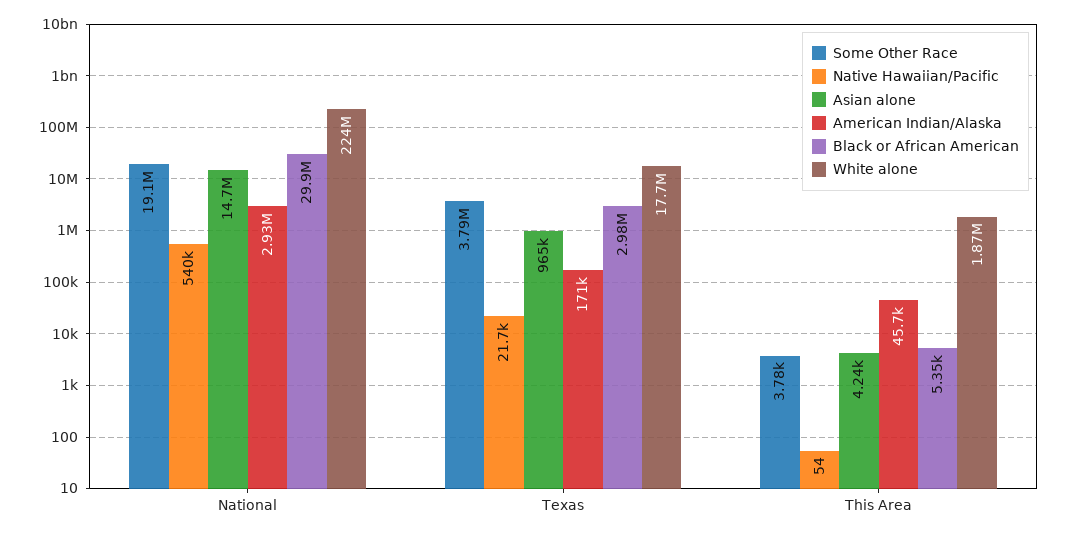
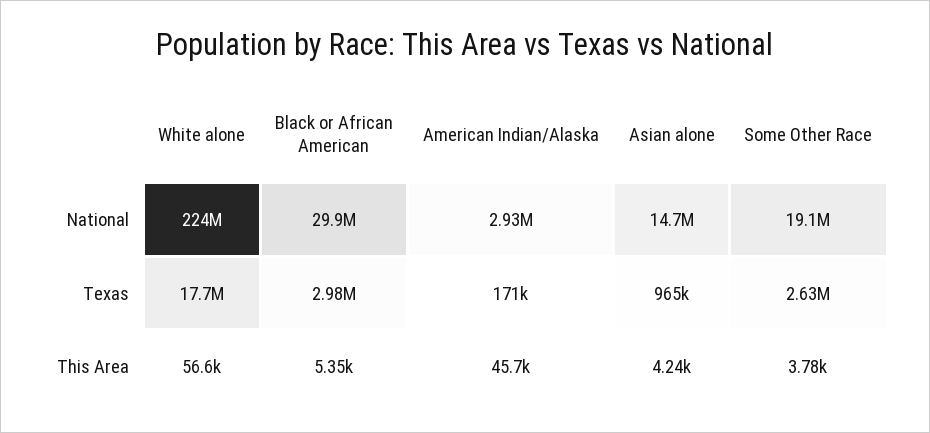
  {
    "Some Other Race": {
      "National": 19100000,
-     "Texas": 3790000,
+     "Texas": 2630000,
      "This Area": 3780
    },
-   "Native Hawaiian/Pacific": {
-     "National": 540000,
-     "Texas": 21700,
-     "This Area": 54
-   },
    "Asian alone": {
      "National": 14700000,
      "Texas": 965000,
      "This Area": 4240
    },
    "American Indian/Alaska": {
      "National": 2930000,
      "Texas": 171000,
      "This Area": 45700
    },
    "Black or African American": {
      "National": 29900000,
      "Texas": 2980000,
      "This Area": 5350
    },
    "White alone": {
      "National": 224000000,
      "Texas": 17700000,
-     "This Area": 1870000
+     "This Area": 56600
    }
  }

